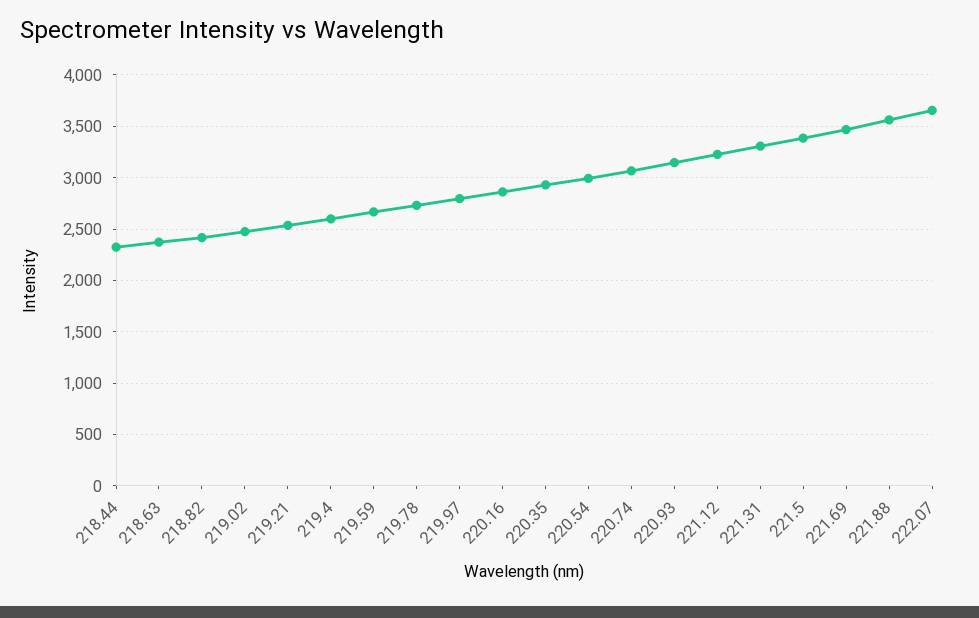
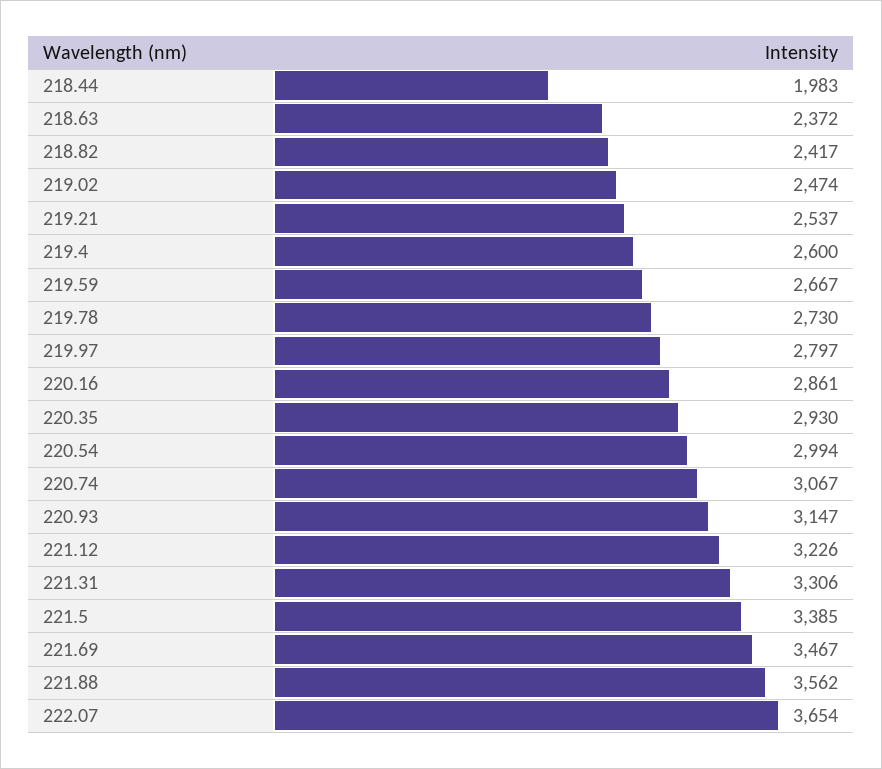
  {
-   "218.44": 2300,
+   "218.44": 1983,
    "218.63": 2372,
    "218.82": 2417,
    "219.02": 2474,
    "219.21": 2537,
    "219.4": 2600,
    "219.59": 2667,
    "219.78": 2730,
    "219.97": 2797,
    "220.16": 2861,
    "220.35": 2930,
    "220.54": 2994,
    "220.74": 3067,
    "220.93": 3147,
    "221.12": 3226,
    "221.31": 3306,
    "221.5": 3385,
    "221.69": 3467,
    "221.88": 3562,
    "222.07": 3654
  }

